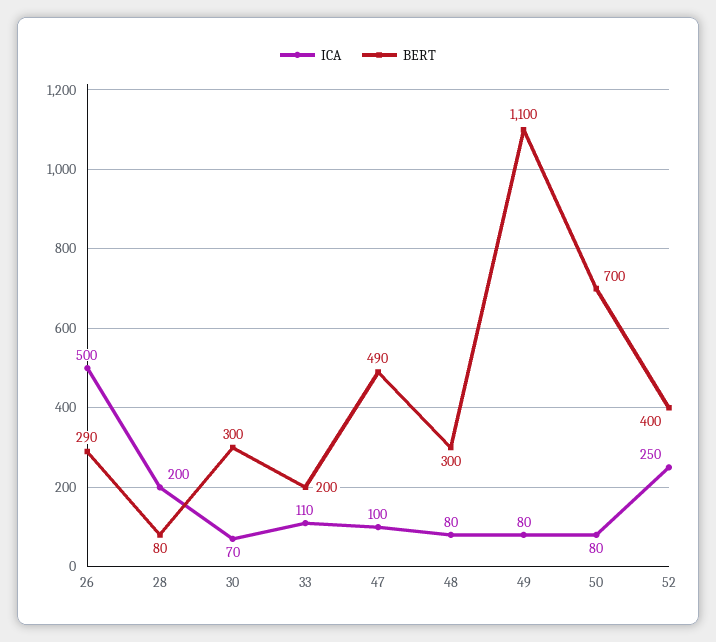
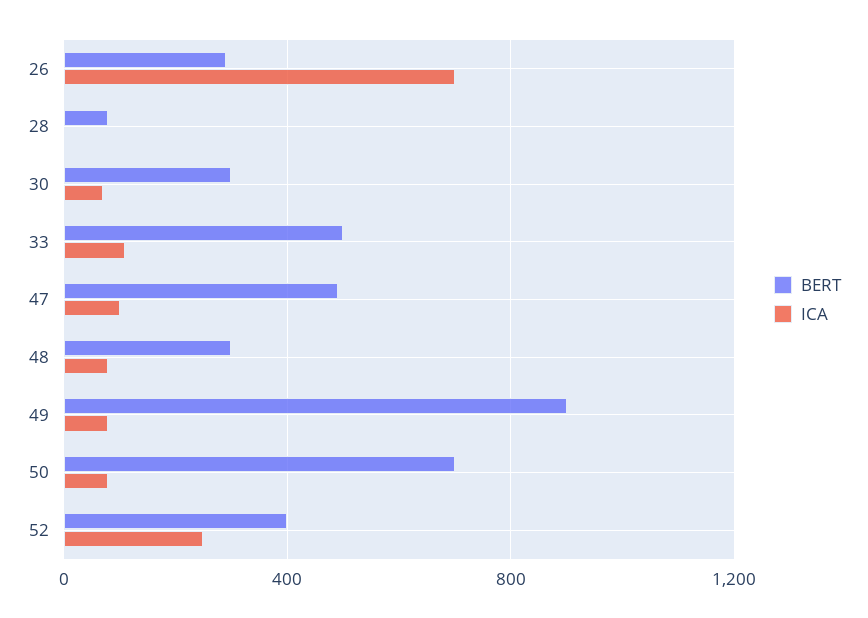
  {
    "ICA": {
-     "26": 500,
+     "26": 700,
-     "28": 200,
+     "28": 0,
      "30": 70,
      "33": 110,
      "47": 100,
      "48": 80,
      "49": 80,
      "50": 80,
      "52": 250
    },
    "BERT": {
      "26": 290,
      "28": 80,
      "30": 300,
-     "33": 200,
+     "33": 500,
      "47": 490,
      "48": 300,
-     "49": 1100,
+     "49": 900,
      "50": 700,
      "52": 400
    }
  }

